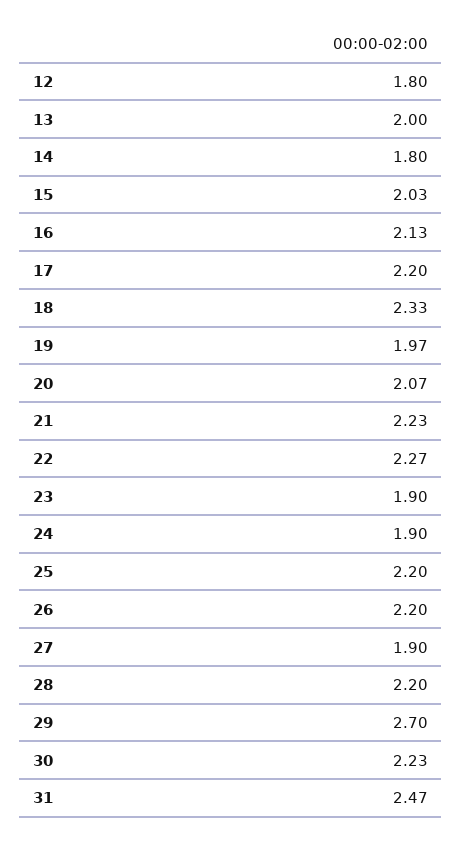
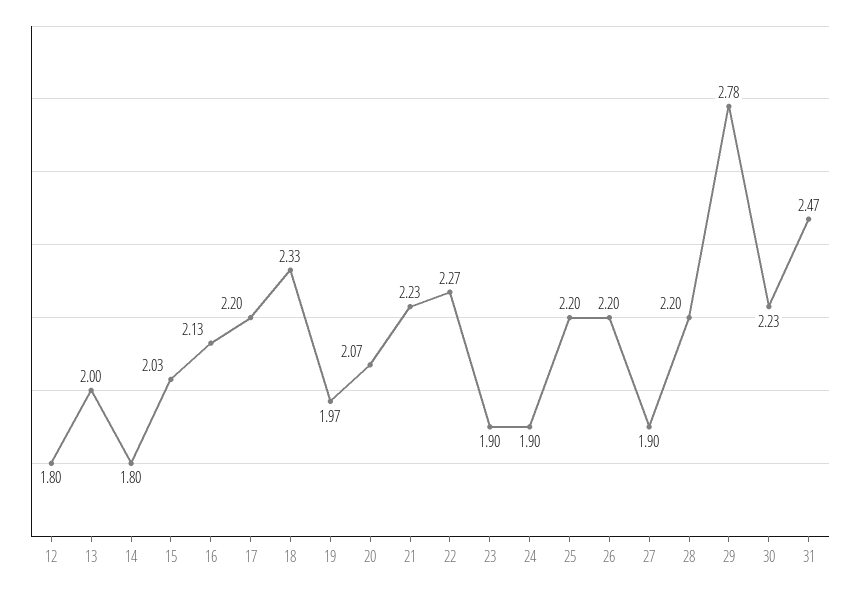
  {
    "12": 1.8,
    "13": 2,
    "14": 1.8,
    "15": 2.03,
    "16": 2.13,
    "17": 2.2,
    "18": 2.33,
    "19": 1.97,
    "20": 2.07,
    "21": 2.23,
    "22": 2.27,
    "23": 1.9,
    "24": 1.9,
    "25": 2.2,
    "26": 2.2,
    "27": 1.9,
    "28": 2.2,
-   "29": 2.7,
+   "29": 2.78,
    "30": 2.23,
    "31": 2.47
  }

